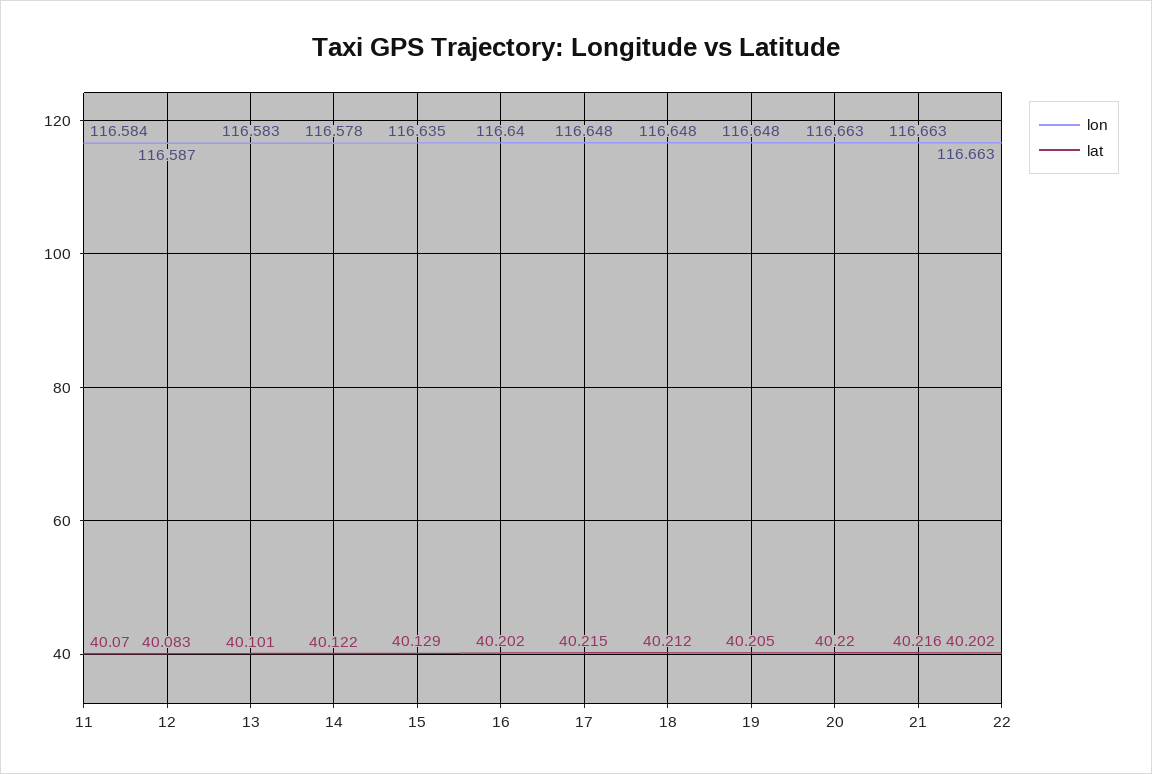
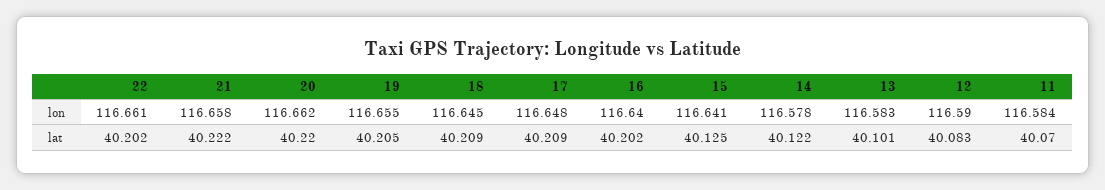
  {
    "lon": {
      "11": 116.584,
-     "12": 116.587,
+     "12": 116.59,
      "13": 116.583,
      "14": 116.578,
-     "15": 116.635,
+     "15": 116.641,
      "16": 116.64,
      "17": 116.648,
-     "18": 116.648,
+     "18": 116.645,
-     "19": 116.648,
+     "19": 116.655,
-     "20": 116.663,
+     "20": 116.662,
-     "21": 116.663,
+     "21": 116.658,
-     "22": 116.663
+     "22": 116.661
    },
    "lat": {
      "11": 40.07,
      "12": 40.083,
      "13": 40.101,
      "14": 40.122,
-     "15": 40.129,
+     "15": 40.125,
      "16": 40.202,
-     "17": 40.215,
+     "17": 40.209,
-     "18": 40.212,
+     "18": 40.209,
      "19": 40.205,
      "20": 40.22,
-     "21": 40.216,
+     "21": 40.222,
      "22": 40.202
    }
  }

